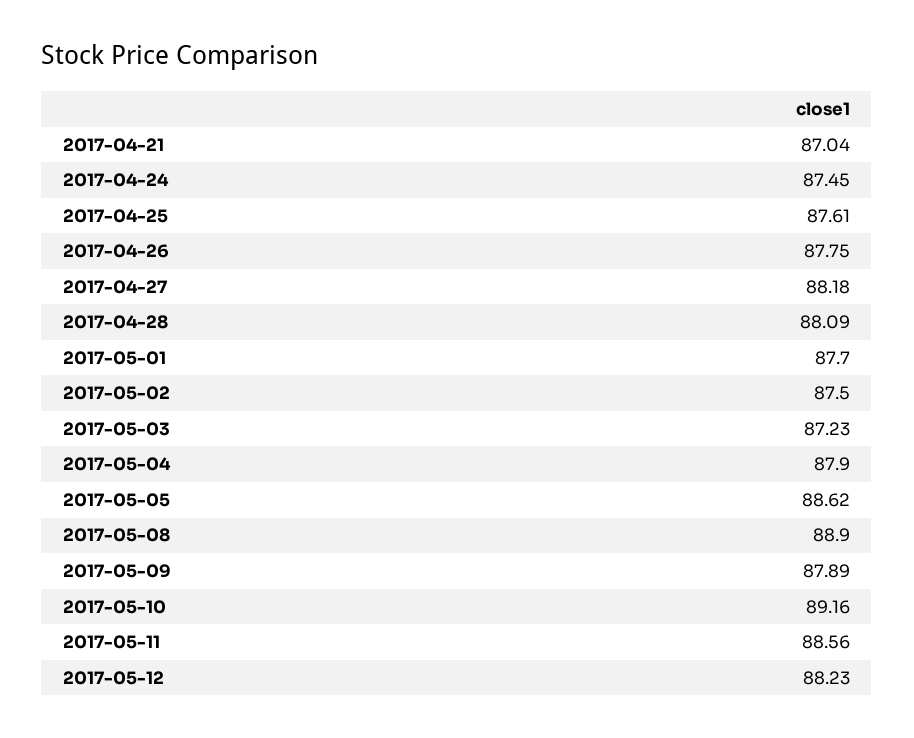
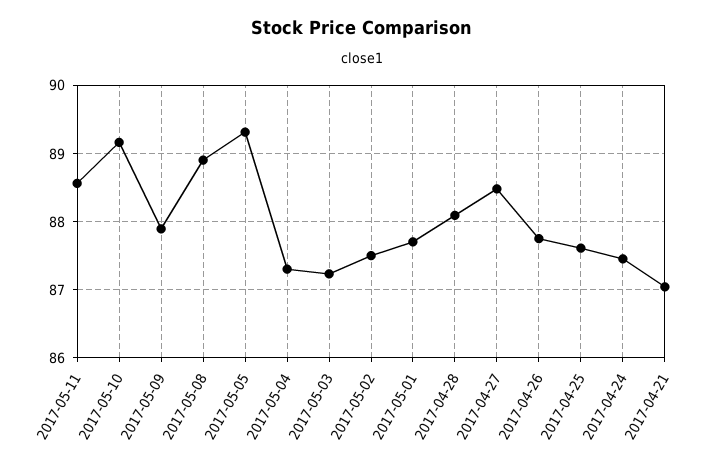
  {
    "2017-04-21": 87.04,
    "2017-04-24": 87.45,
    "2017-04-25": 87.61,
    "2017-04-26": 87.75,
-   "2017-04-27": 88.18,
+   "2017-04-27": 88.5,
    "2017-04-28": 88.09,
    "2017-05-01": 87.7,
    "2017-05-02": 87.5,
    "2017-05-03": 87.23,
-   "2017-05-04": 87.9,
+   "2017-05-04": 87.3,
-   "2017-05-05": 88.62,
+   "2017-05-05": 89.3,
    "2017-05-08": 88.9,
    "2017-05-09": 87.89,
    "2017-05-10": 89.16,
-   "2017-05-11": 88.56,
+   "2017-05-11": 88.56
-   "2017-05-12": 88.23
  }

